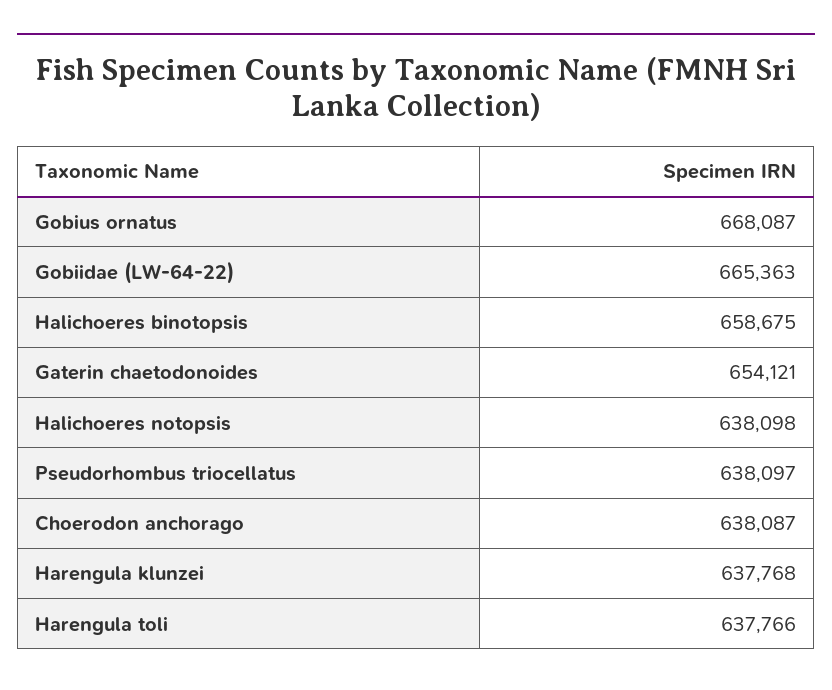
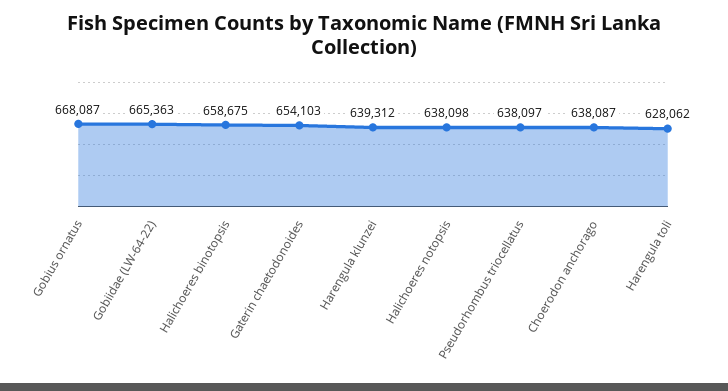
  {
    "Gobius ornatus": 668087,
    "Gobiidae (LW-64-22)": 665363,
    "Halichoeres binotopsis": 658675,
-   "Gaterin chaetodonoides": 654121,
+   "Gaterin chaetodonoides": 654103,
    "Halichoeres notopsis": 638098,
    "Pseudorhombus triocellatus": 638097,
    "Choerodon anchorago": 638087,
-   "Harengula klunzei": 637768,
+   "Harengula klunzei": 639312,
-   "Harengula toli": 637766
+   "Harengula toli": 628062
  }

